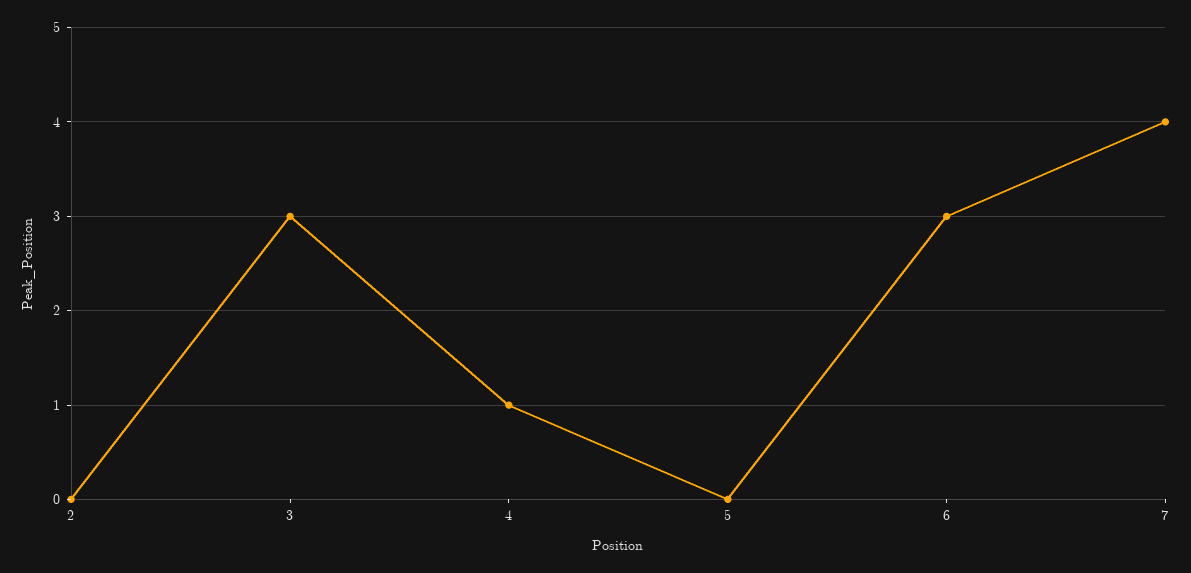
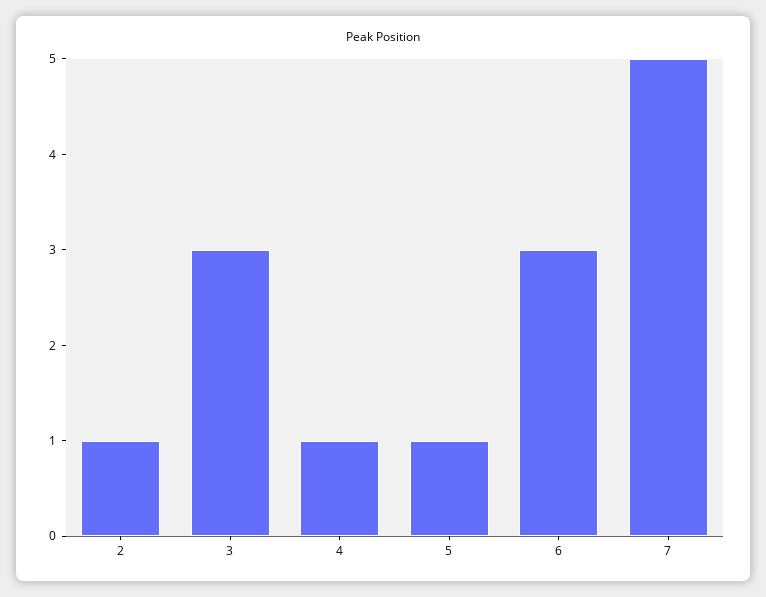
  {
-   "2": 0,
+   "2": 1,
    "3": 3,
    "4": 1,
-   "5": 0,
+   "5": 1,
    "6": 3,
-   "7": 4
+   "7": 5
  }

